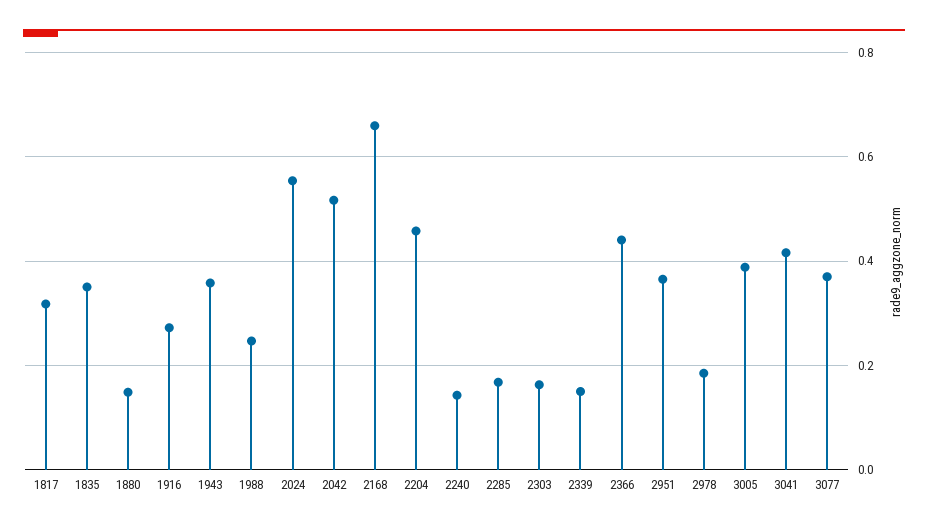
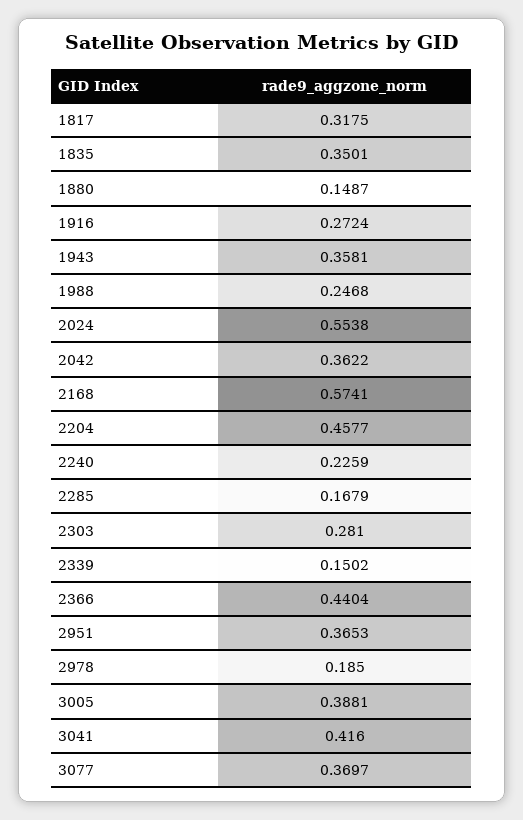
  {
    "1817": 0.3175,
    "1835": 0.3501,
    "1880": 0.1487,
    "1916": 0.2724,
    "1943": 0.3581,
    "1988": 0.2468,
    "2024": 0.5538,
-   "2042": 0.52,
+   "2042": 0.3622,
-   "2168": 0.66,
+   "2168": 0.5741,
    "2204": 0.4577,
-   "2240": 0.14,
+   "2240": 0.2259,
    "2285": 0.1679,
-   "2303": 0.16,
+   "2303": 0.281,
    "2339": 0.1502,
    "2366": 0.4404,
    "2951": 0.3653,
    "2978": 0.185,
    "3005": 0.3881,
    "3041": 0.416,
    "3077": 0.3697
  }

